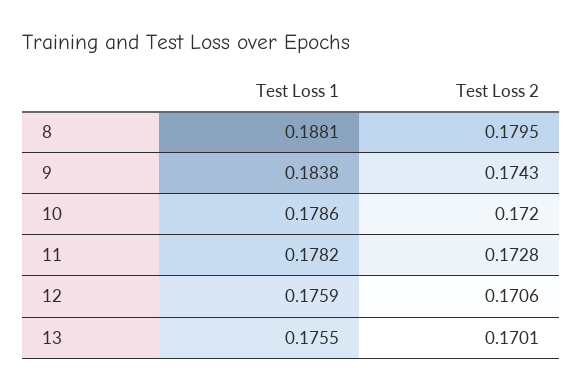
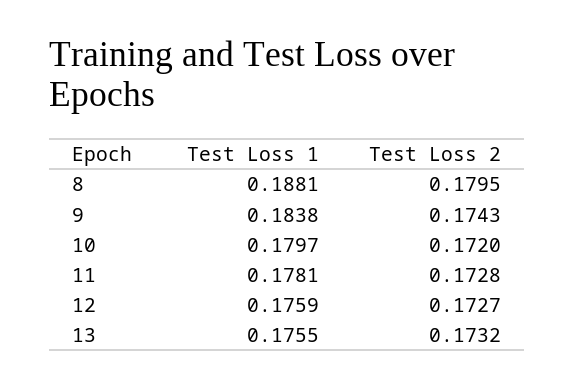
  {
    "Test Loss 1": {
      "8": 0.1881,
      "9": 0.1838,
-     "10": 0.1786,
+     "10": 0.1797,
-     "11": 0.1782,
+     "11": 0.1781,
      "12": 0.1759,
      "13": 0.1755
    },
    "Test Loss 2": {
      "8": 0.1795,
      "9": 0.1743,
      "10": 0.172,
      "11": 0.1728,
-     "12": 0.1706,
+     "12": 0.1727,
-     "13": 0.1701
+     "13": 0.1732
    }
  }

